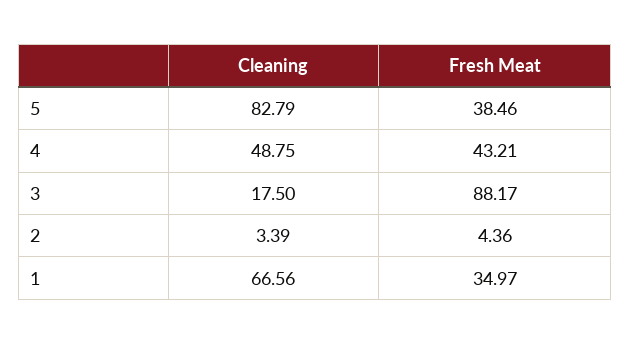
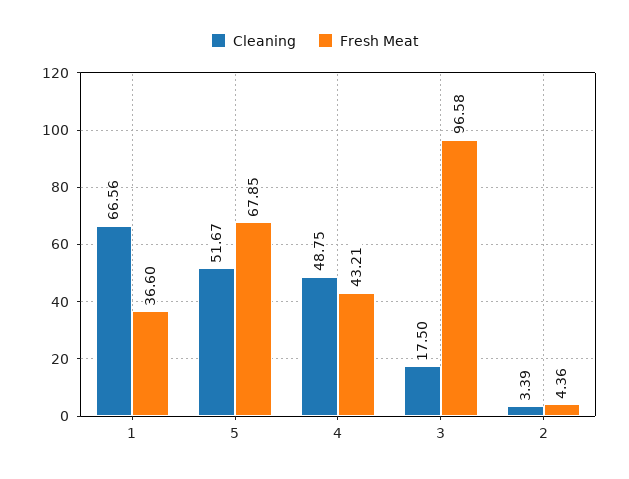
  {
    "Cleaning": {
-     "5": 82.79,
+     "5": 51.67,
      "4": 48.75,
      "3": 17.5,
      "2": 3.39,
      "1": 66.56
    },
    "Fresh Meat": {
-     "5": 38.46,
+     "5": 67.85,
      "4": 43.21,
-     "3": 88.17,
+     "3": 96.58,
      "2": 4.36,
-     "1": 34.97
+     "1": 36.6
    }
  }

